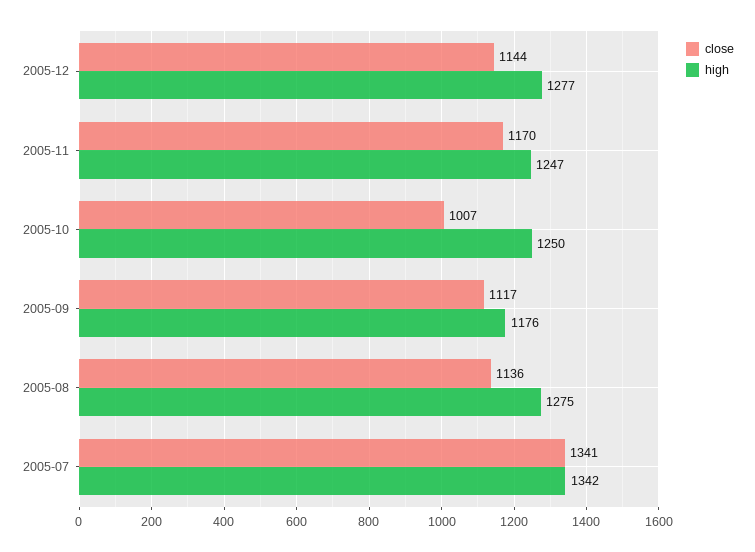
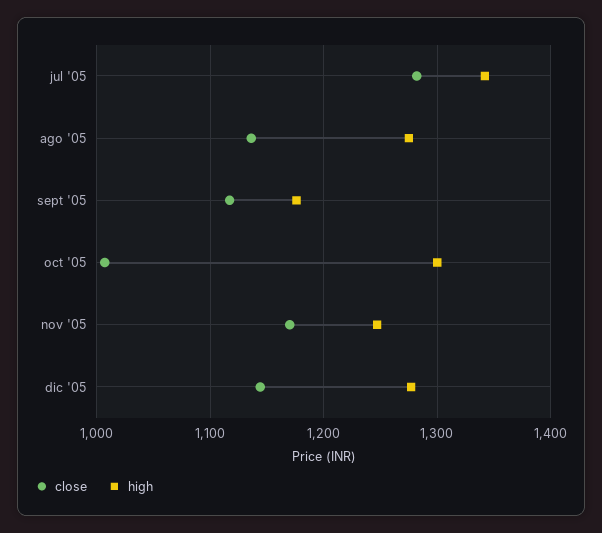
  {
    "close": {
      "2005-12": 1144,
      "2005-11": 1170,
      "2005-10": 1007,
      "2005-09": 1117,
      "2005-08": 1136,
-     "2005-07": 1341
+     "2005-07": 1280
    },
    "high": {
      "2005-12": 1277,
      "2005-11": 1247,
-     "2005-10": 1250,
+     "2005-10": 1300,
      "2005-09": 1176,
      "2005-08": 1275,
      "2005-07": 1342
    }
  }

